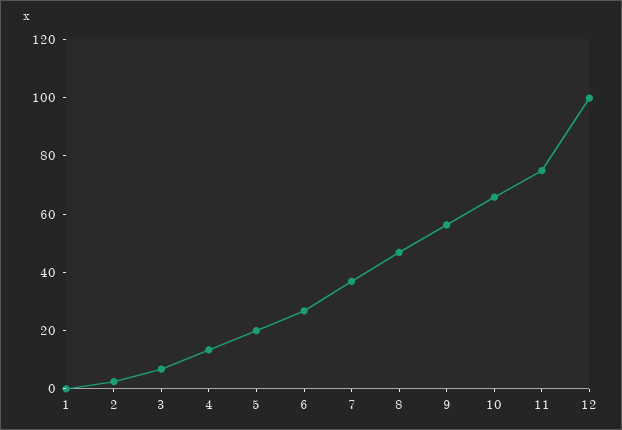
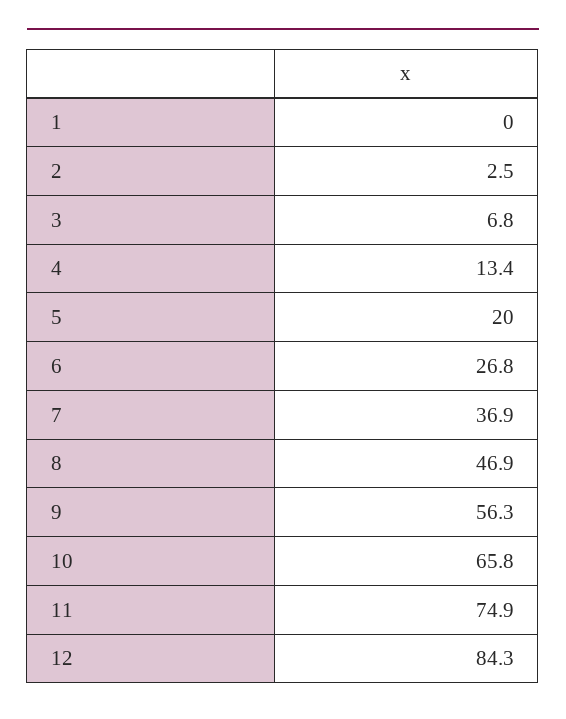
  {
    "1": 0,
    "2": 2.5,
    "3": 6.8,
    "4": 13.4,
    "5": 20,
    "6": 26.8,
    "7": 36.9,
    "8": 46.9,
    "9": 56.3,
    "10": 65.8,
    "11": 74.9,
-   "12": 100
+   "12": 84.3
  }

